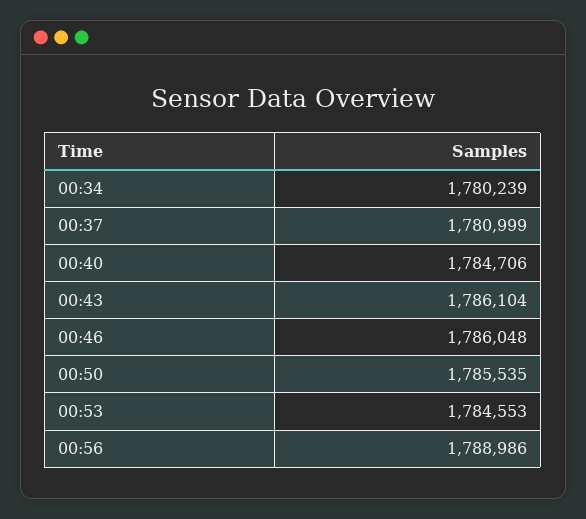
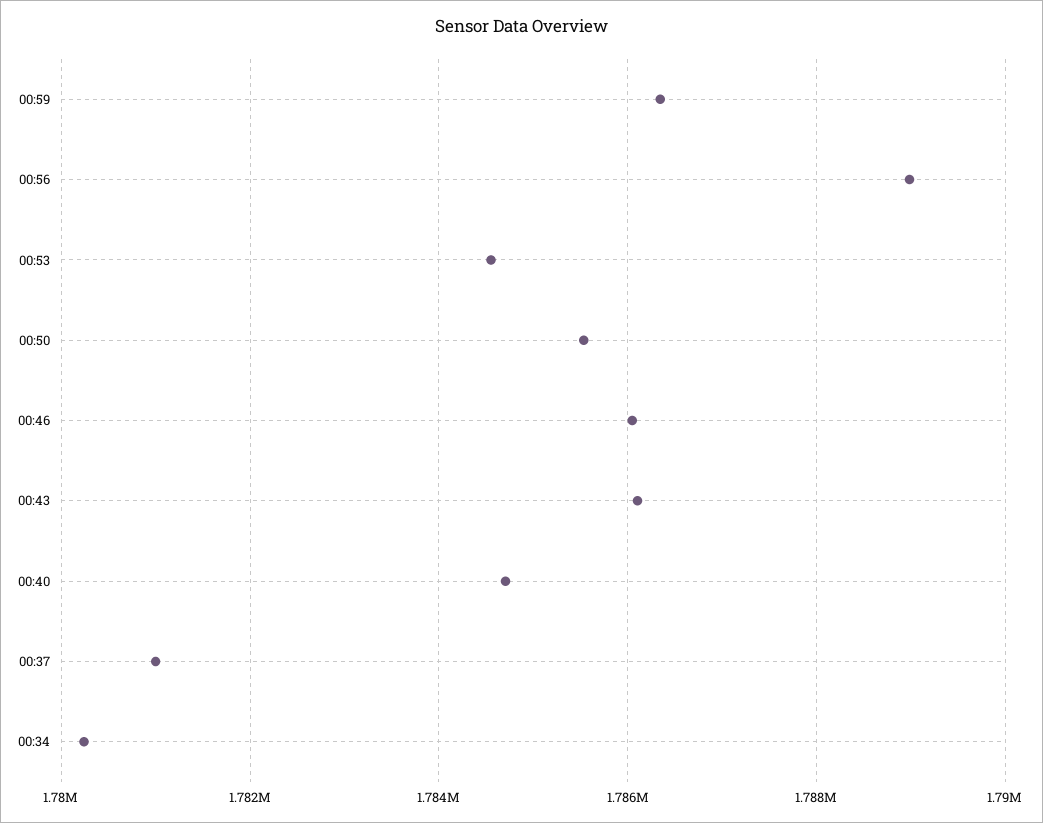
  {
    "00:34": 1780239,
    "00:37": 1780999,
    "00:40": 1784706,
    "00:43": 1786104,
    "00:46": 1786048,
    "00:50": 1785535,
    "00:53": 1784553,
-   "00:56": 1788986
+   "00:56": 1788986,
+   "00:59": 1786400
  }

